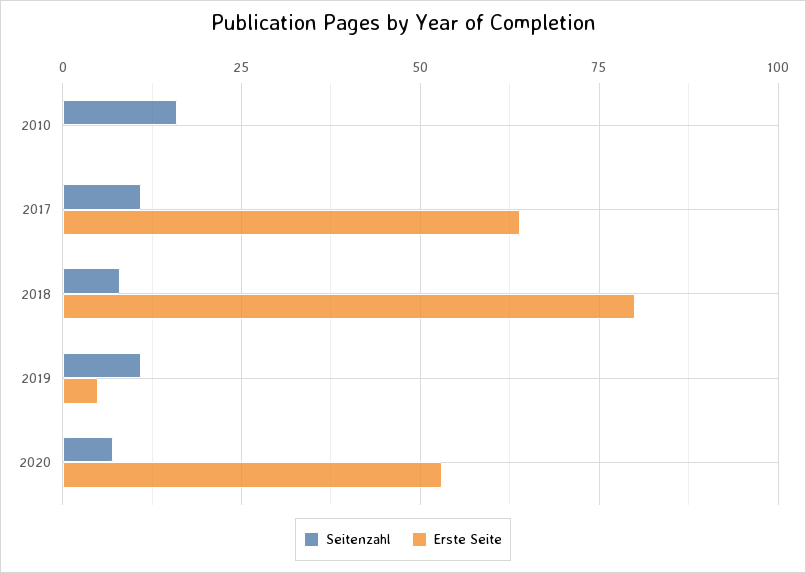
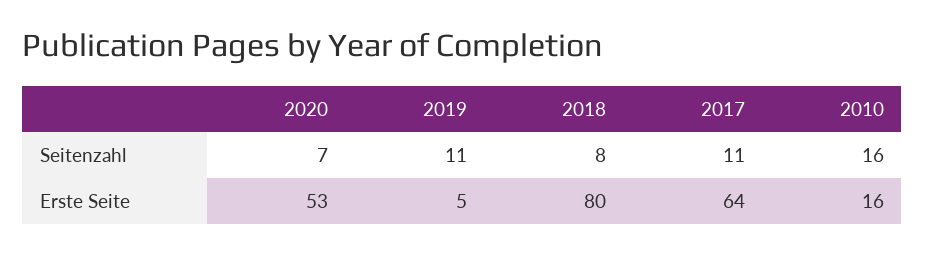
  {
    "Seitenzahl": {
      "2010": 16,
      "2017": 11,
      "2018": 8,
      "2019": 11,
      "2020": 7
    },
    "Erste Seite": {
-     "2010": 0,
+     "2010": 16,
      "2017": 64,
      "2018": 80,
      "2019": 5,
      "2020": 53
    }
  }

